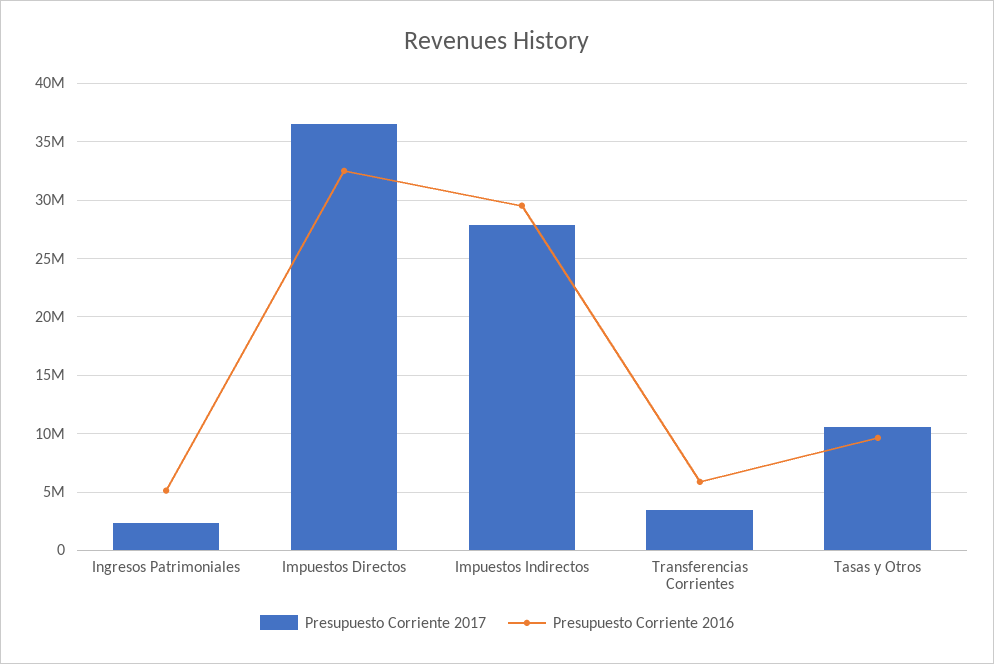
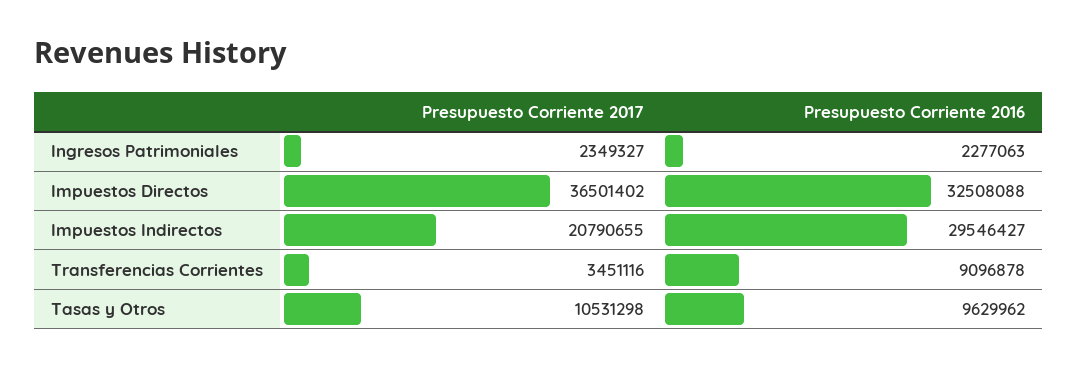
  {
    "Presupuesto Corriente 2017": {
      "Ingresos Patrimoniales": 2349327,
      "Impuestos Directos": 36501402,
-     "Impuestos Indirectos": 28000000,
+     "Impuestos Indirectos": 20790655,
      "Transferencias Corrientes": 3451116,
      "Tasas y Otros": 10531298
    },
    "Presupuesto Corriente 2016": {
-     "Ingresos Patrimoniales": 5000000,
+     "Ingresos Patrimoniales": 2277063,
      "Impuestos Directos": 32508088,
      "Impuestos Indirectos": 29546427,
-     "Transferencias Corrientes": 6000000,
+     "Transferencias Corrientes": 9096878,
      "Tasas y Otros": 9629962
    }
  }

